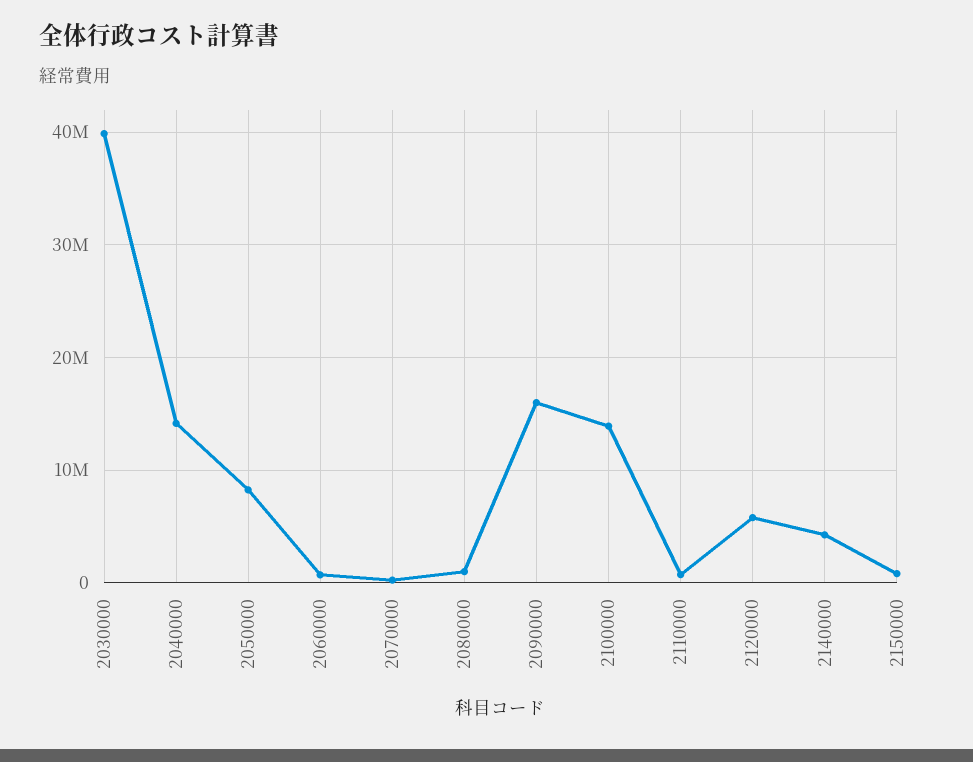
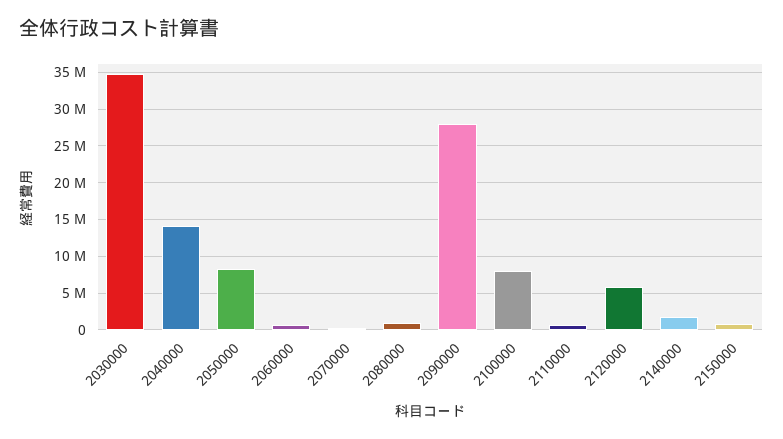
  {
-   "2030000": 40000000,
+   "2030000": 35000000,
    "2040000": 14000000,
    "2050000": 8000000,
    "2060000": 1000000,
    "2070000": 0,
    "2080000": 1000000,
-   "2090000": 16000000,
+   "2090000": 28000000,
-   "2100000": 14000000,
+   "2100000": 8000000,
    "2110000": 1000000,
    "2120000": 6000000,
-   "2140000": 4000000,
+   "2140000": 2000000,
    "2150000": 1000000
  }

